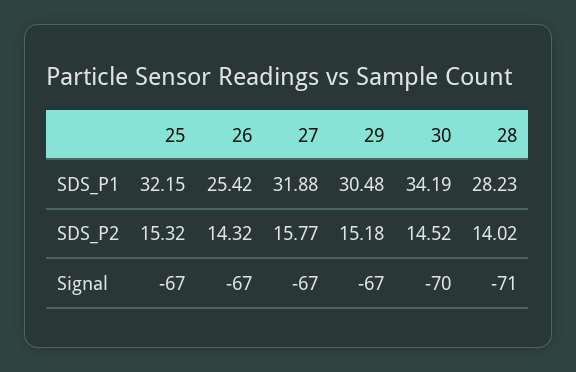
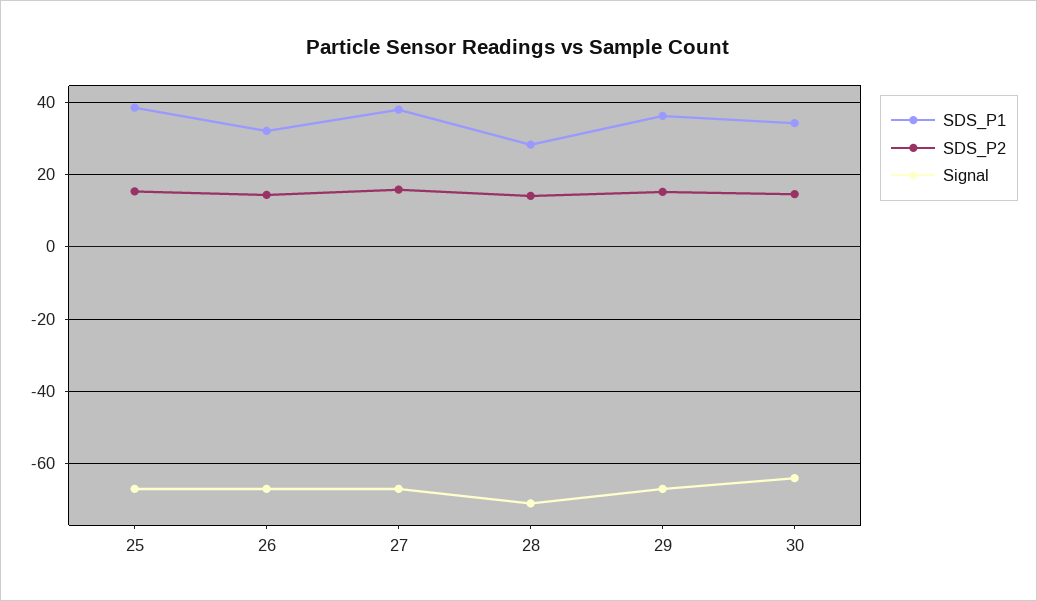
  {
    "SDS_P1": {
-     "25": 32.15,
+     "25": 38,
-     "26": 25.42,
+     "26": 32,
-     "27": 31.88,
+     "27": 38,
-     "29": 30.48,
+     "29": 36,
      "30": 34.19,
      "28": 28.23
    },
    "SDS_P2": {
      "25": 15.32,
      "26": 14.32,
      "27": 15.77,
      "29": 15.18,
      "30": 14.52,
      "28": 14.02
    },
    "Signal": {
      "25": -67,
      "26": -67,
      "27": -67,
      "29": -67,
-     "30": -70,
+     "30": -64,
      "28": -71
    }
  }

